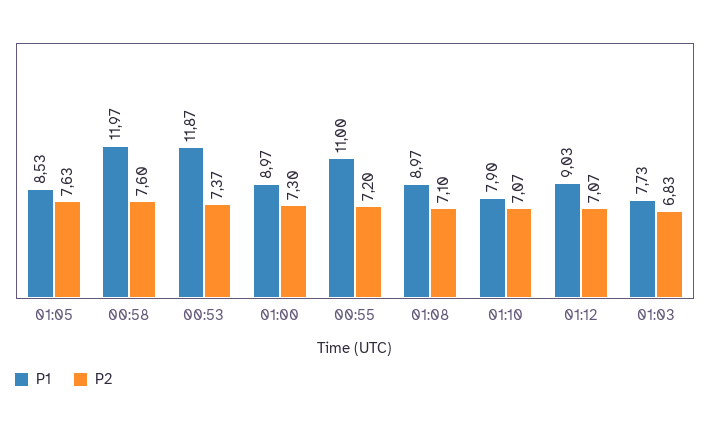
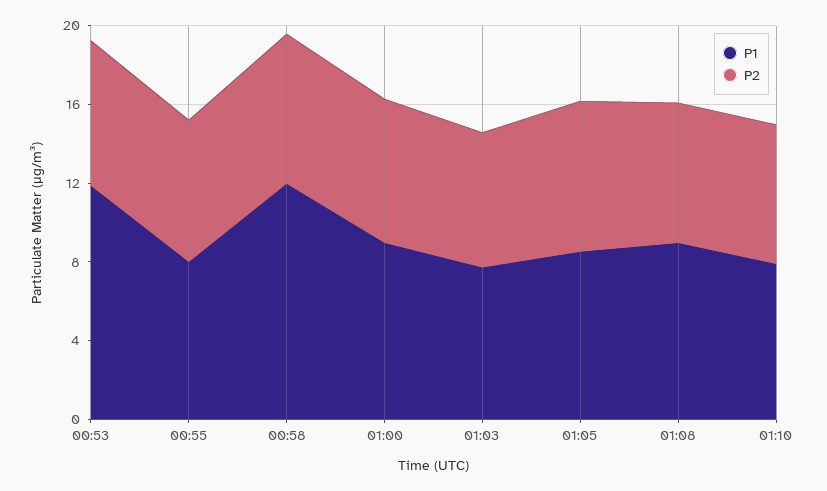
  {
    "P1": {
      "01:05": 8.53,
      "00:58": 11.97,
      "00:53": 11.87,
      "01:00": 8.97,
-     "00:55": 11,
+     "00:55": 8,
      "01:08": 8.97,
      "01:10": 7.9,
-     "01:12": 9.03,
      "01:03": 7.73
    },
    "P2": {
      "01:05": 7.63,
      "00:58": 7.6,
      "00:53": 7.37,
      "01:00": 7.3,
      "00:55": 7.2,
      "01:08": 7.1,
      "01:10": 7.07,
-     "01:12": 7.07,
      "01:03": 6.83
    }
  }

